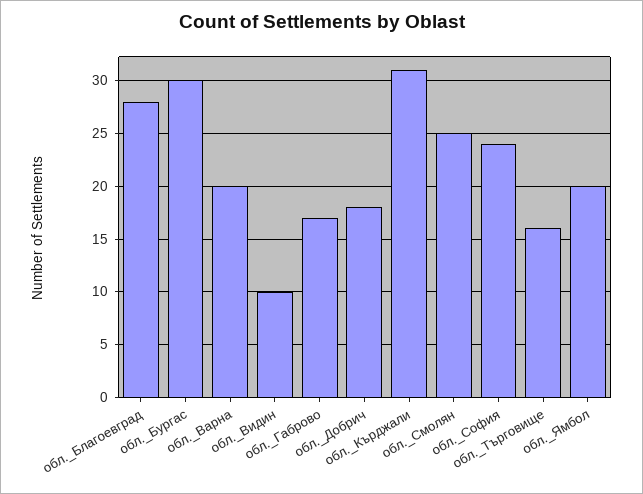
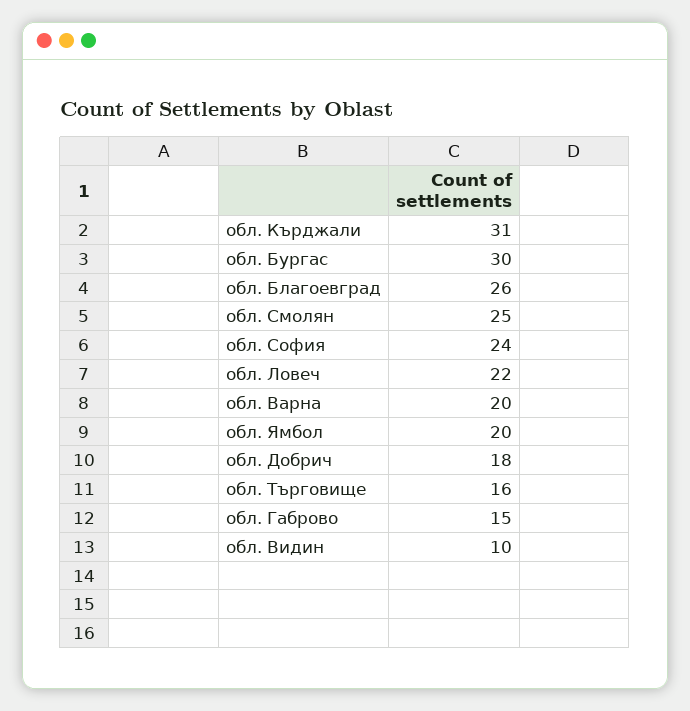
  {
-   "обл._Благоевград": 28,
+   "обл._Благоевград": 26,
    "обл._Бургас": 30,
    "обл._Варна": 20,
    "обл._Видин": 10,
-   "обл._Габрово": 17,
+   "обл._Габрово": 15,
    "обл._Добрич": 18,
    "обл._Кърджали": 31,
    "обл._Смолян": 25,
    "обл._София": 24,
    "обл._Търговище": 16,
-   "обл._Ямбол": 20
+   "обл._Ямбол": 20,
+   "обл. Ловеч": 22
  }

